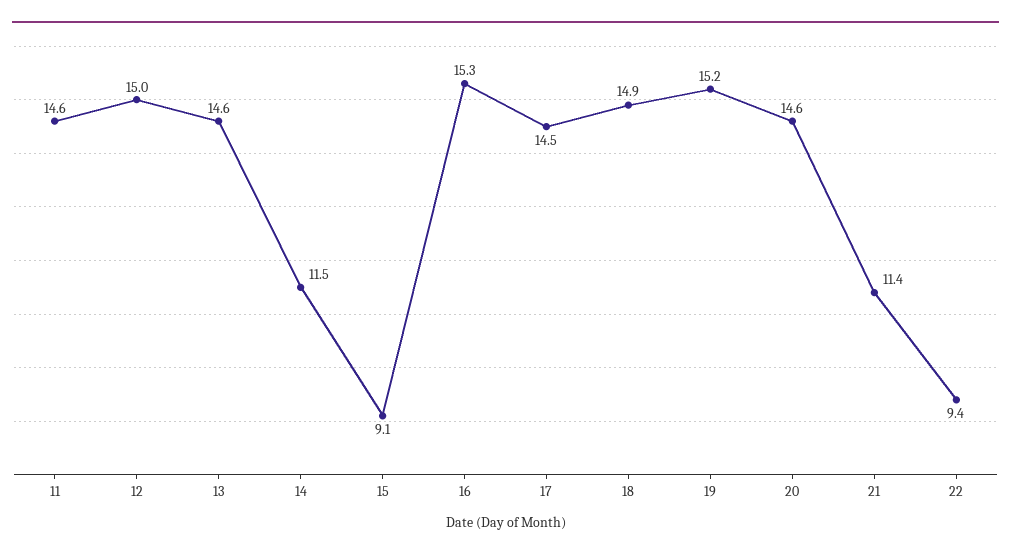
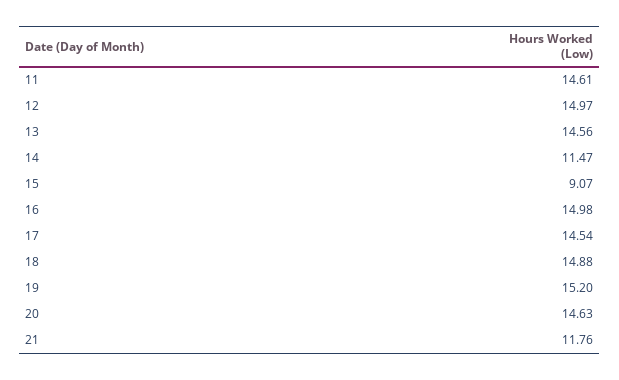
  {
    "11": 14.61,
    "12": 14.97,
    "13": 14.56,
    "14": 11.47,
    "15": 9.07,
-   "16": 15.3,
+   "16": 14.98,
    "17": 14.54,
    "18": 14.88,
    "19": 15.2,
    "20": 14.63,
-   "21": 11.4,
+   "21": 11.76
-   "22": 9.4
  }

